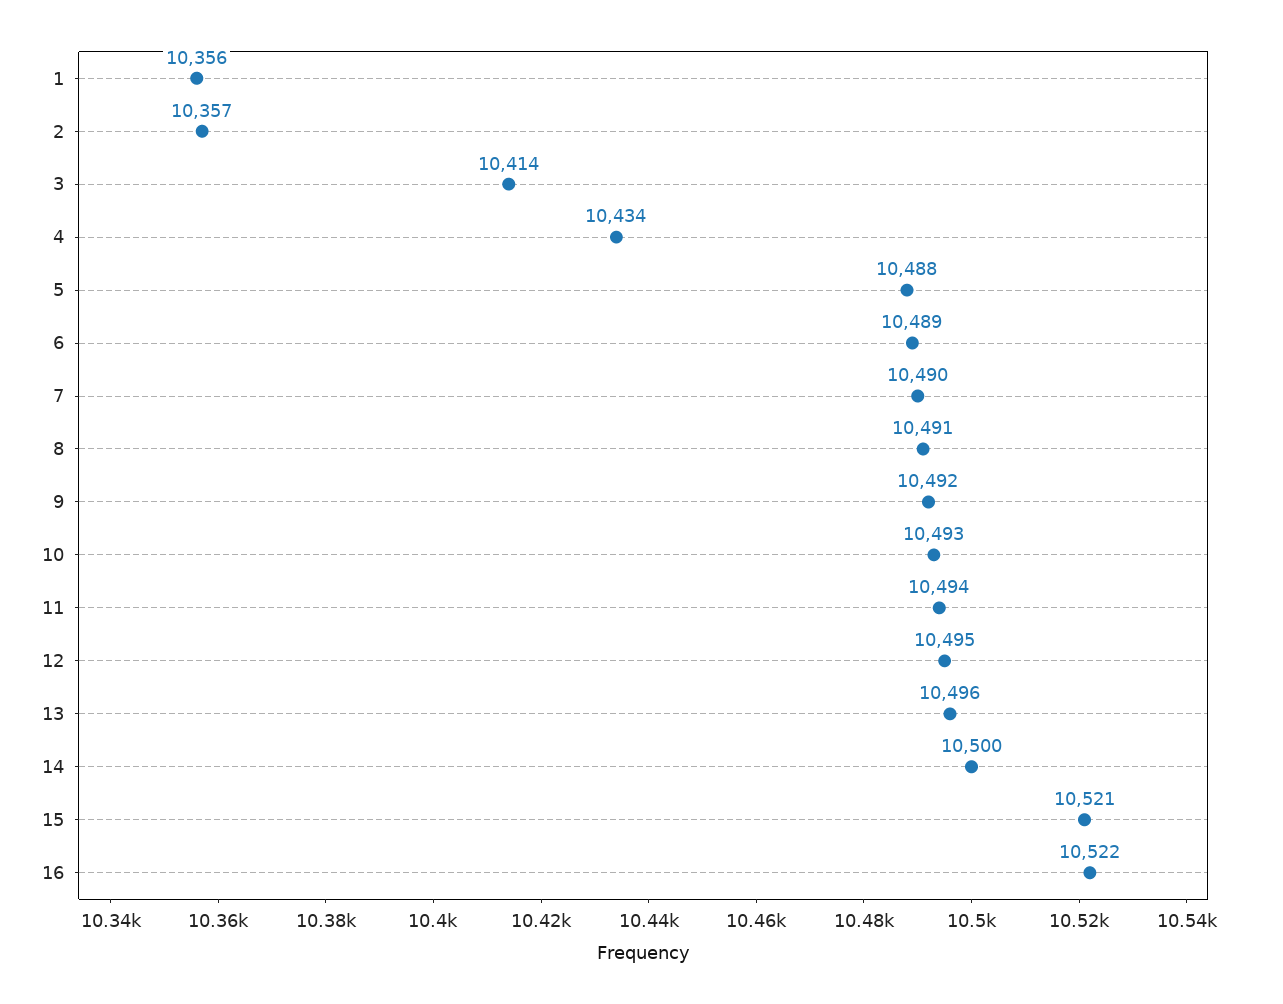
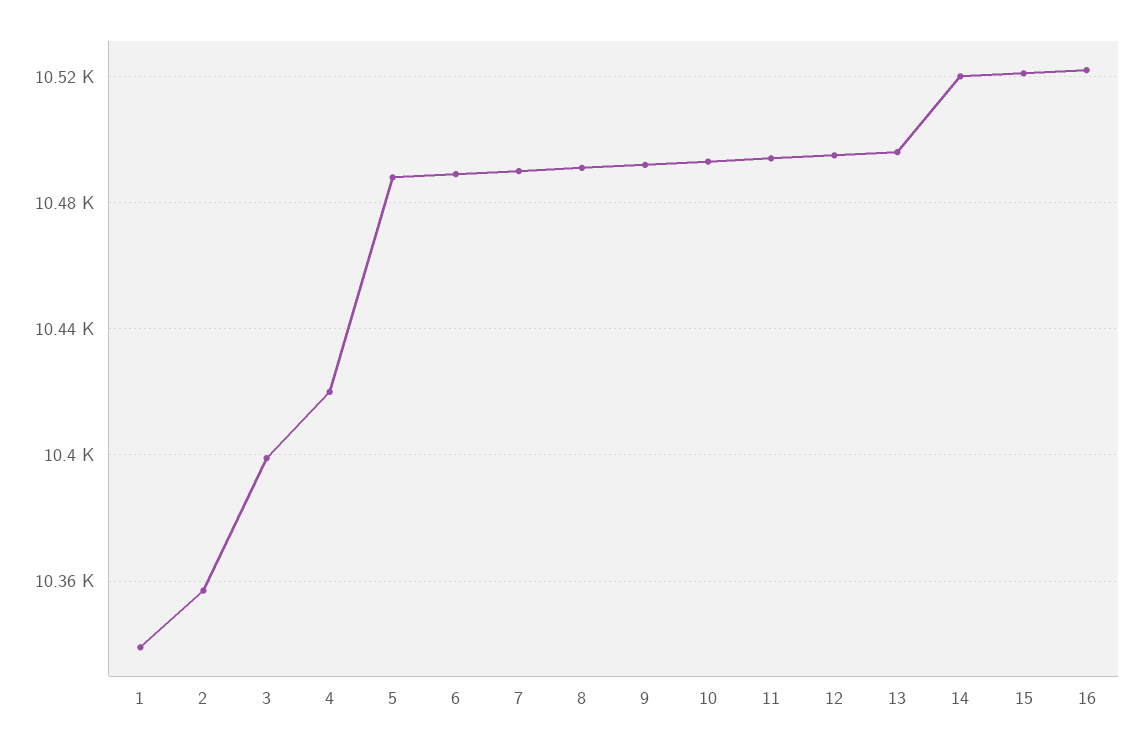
  {
-   "1": 10356,
+   "1": 10340,
    "2": 10357,
-   "3": 10414,
+   "3": 10400,
-   "4": 10434,
+   "4": 10420,
    "5": 10488,
    "6": 10489,
    "7": 10490,
    "8": 10491,
    "9": 10492,
    "10": 10493,
    "11": 10494,
    "12": 10495,
    "13": 10496,
-   "14": 10500,
+   "14": 10520,
    "15": 10521,
    "16": 10522
  }

